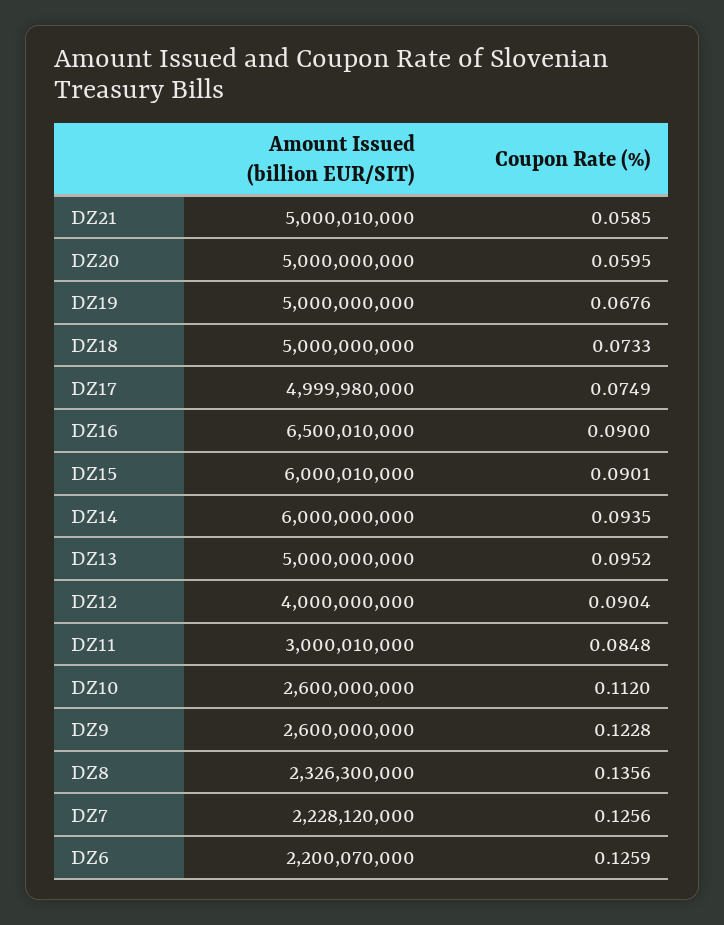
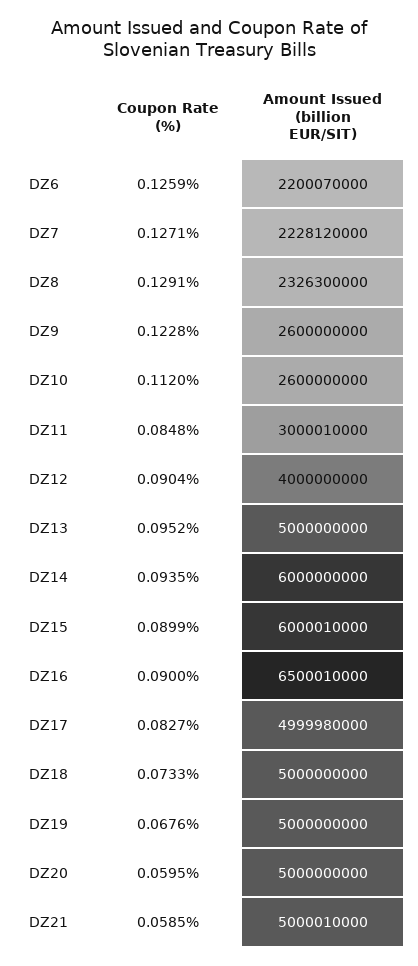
  {
    "Amount Issued (billion EUR/SIT)": {
      "DZ21": 5000010000,
      "DZ20": 5000000000,
      "DZ19": 5000000000,
      "DZ18": 5000000000,
      "DZ17": 4999980000,
      "DZ16": 6500010000,
      "DZ15": 6000010000,
      "DZ14": 6000000000,
      "DZ13": 5000000000,
      "DZ12": 4000000000,
      "DZ11": 3000010000,
      "DZ10": 2600000000,
      "DZ9": 2600000000,
      "DZ8": 2326300000,
      "DZ7": 2228120000,
      "DZ6": 2200070000
    },
    "Coupon Rate (%)": {
      "DZ21": 0.0585,
      "DZ20": 0.0595,
      "DZ19": 0.0676,
      "DZ18": 0.0733,
-     "DZ17": 0.0749,
+     "DZ17": 0.0827,
      "DZ16": 0.09,
-     "DZ15": 0.0901,
+     "DZ15": 0.0899,
      "DZ14": 0.0935,
      "DZ13": 0.0952,
      "DZ12": 0.0904,
      "DZ11": 0.0848,
      "DZ10": 0.112,
      "DZ9": 0.1228,
-     "DZ8": 0.1356,
+     "DZ8": 0.1291,
-     "DZ7": 0.1256,
+     "DZ7": 0.1271,
      "DZ6": 0.1259
    }
  }

